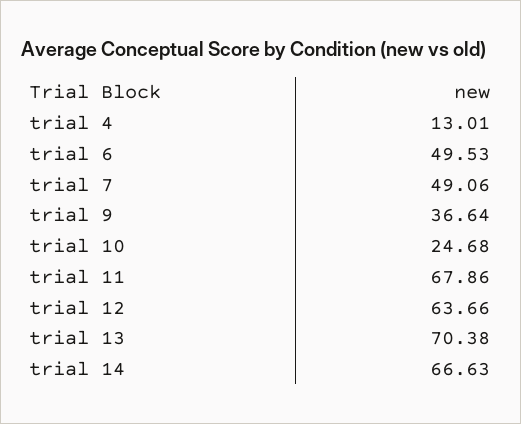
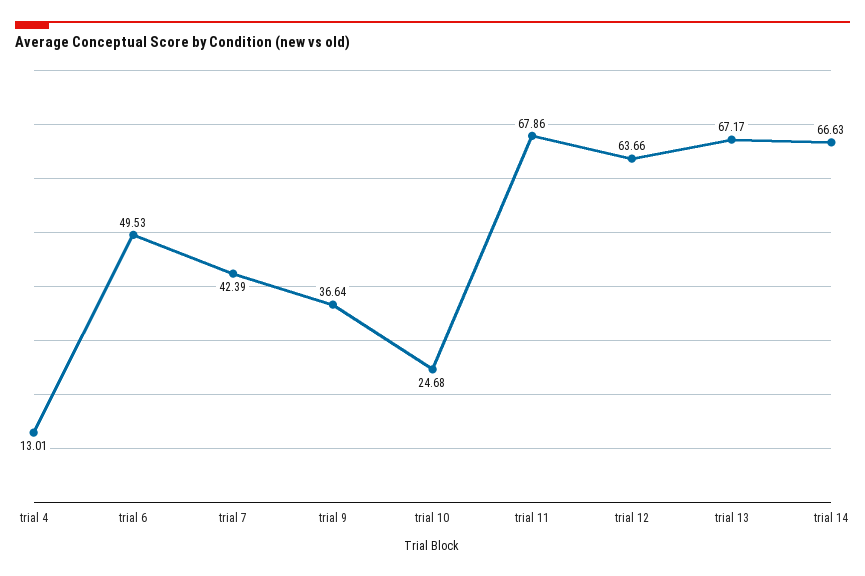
  {
    "trial 4": 13.01,
    "trial 6": 49.53,
-   "trial 7": 49.06,
+   "trial 7": 42.39,
    "trial 9": 36.64,
    "trial 10": 24.68,
    "trial 11": 67.86,
    "trial 12": 63.66,
-   "trial 13": 70.38,
+   "trial 13": 67.17,
    "trial 14": 66.63
  }

